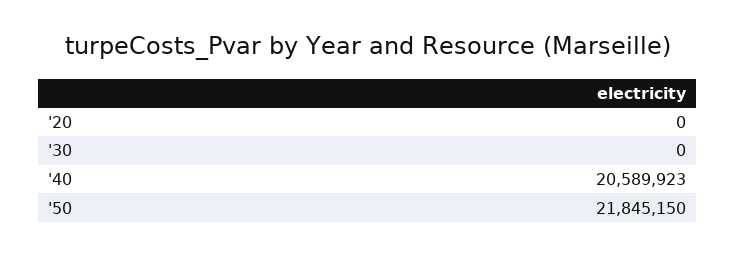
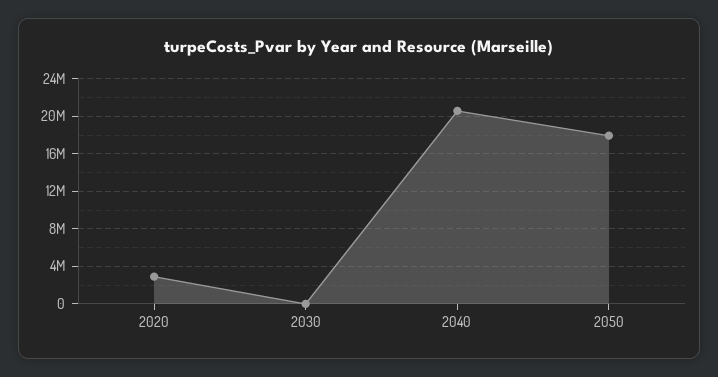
  {
-   "'20": 0,
+   "'20": 3000000,
    "'30": 0,
    "'40": 20589923,
-   "'50": 21845150
+   "'50": 18000000
  }

